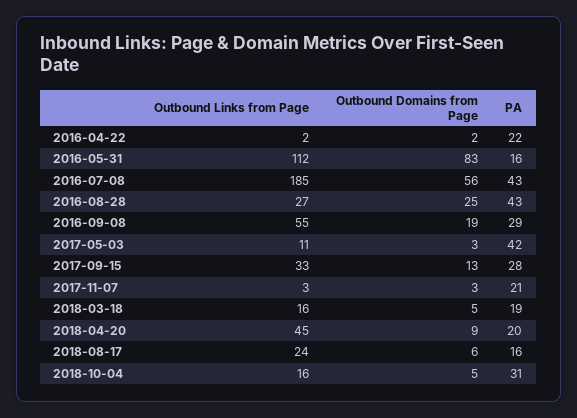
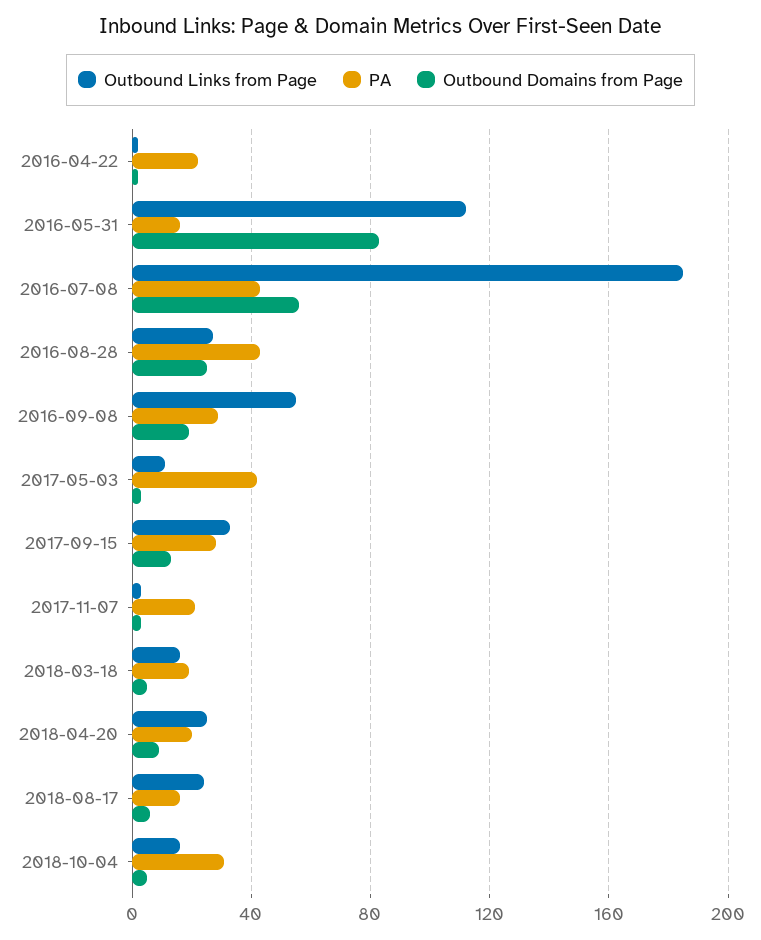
  {
    "Outbound Links from Page": {
      "2016-04-22": 2,
      "2016-05-31": 112,
      "2016-07-08": 185,
      "2016-08-28": 27,
      "2016-09-08": 55,
      "2017-05-03": 11,
      "2017-09-15": 33,
      "2017-11-07": 3,
      "2018-03-18": 16,
-     "2018-04-20": 45,
+     "2018-04-20": 25,
      "2018-08-17": 24,
      "2018-10-04": 16
    },
    "Outbound Domains from Page": {
      "2016-04-22": 2,
      "2016-05-31": 83,
      "2016-07-08": 56,
      "2016-08-28": 25,
      "2016-09-08": 19,
      "2017-05-03": 3,
      "2017-09-15": 13,
      "2017-11-07": 3,
      "2018-03-18": 5,
      "2018-04-20": 9,
      "2018-08-17": 6,
      "2018-10-04": 5
    },
    "PA": {
      "2016-04-22": 22,
      "2016-05-31": 16,
      "2016-07-08": 43,
      "2016-08-28": 43,
      "2016-09-08": 29,
      "2017-05-03": 42,
      "2017-09-15": 28,
      "2017-11-07": 21,
      "2018-03-18": 19,
      "2018-04-20": 20,
      "2018-08-17": 16,
      "2018-10-04": 31
    }
  }

